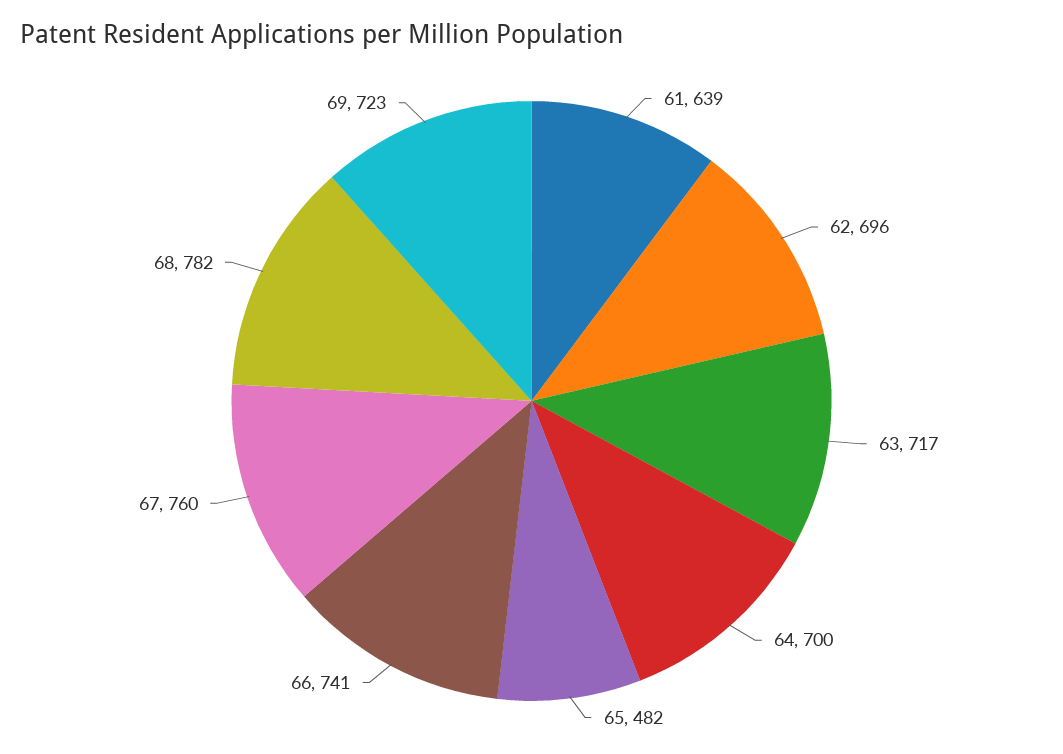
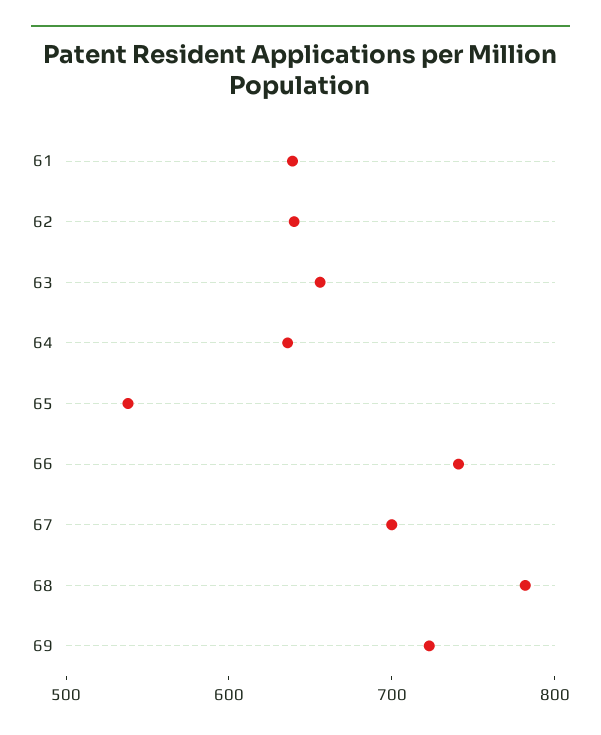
  {
    "61": 639,
-   "62": 696,
+   "62": 640,
-   "63": 717,
+   "63": 660,
-   "64": 700,
+   "64": 640,
-   "65": 482,
+   "65": 540,
    "66": 741,
-   "67": 760,
+   "67": 700,
    "68": 782,
    "69": 723
  }

